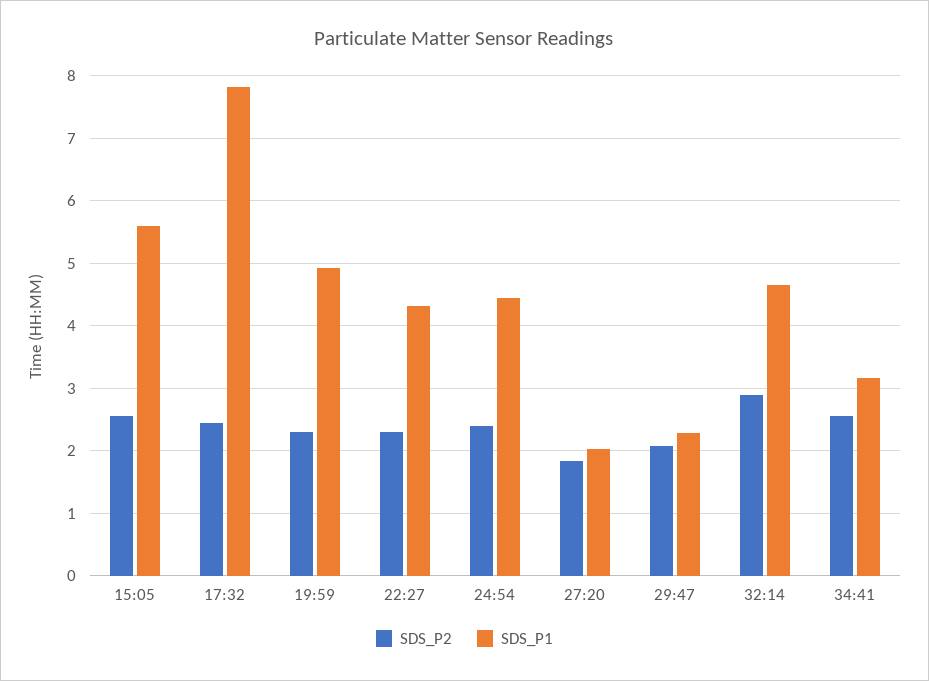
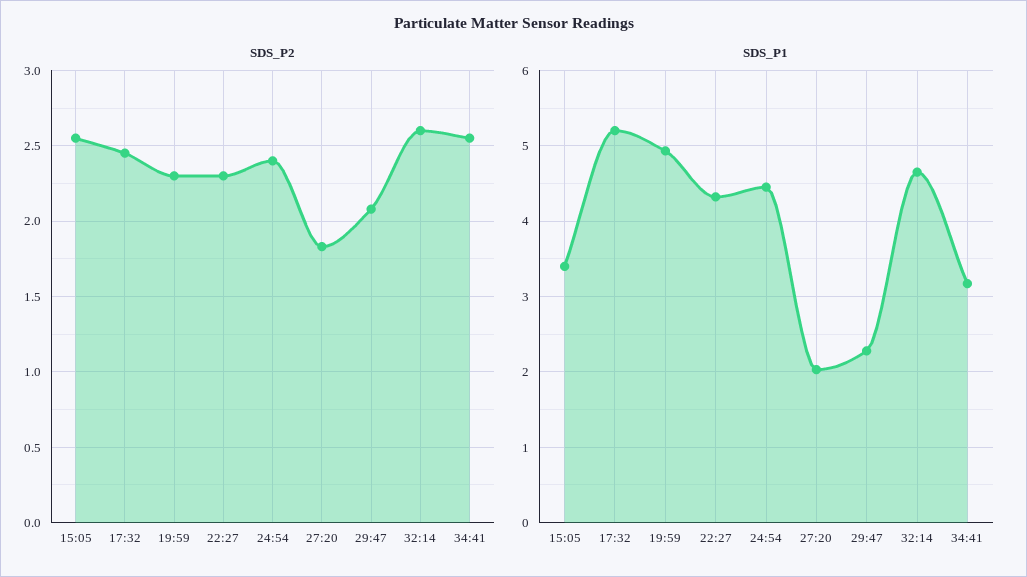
  {
    "SDS_P2": {
      "15:05": 2.55,
      "17:32": 2.45,
      "19:59": 2.3,
      "22:27": 2.3,
      "24:54": 2.4,
      "27:20": 1.85,
      "29:47": 2.1,
-     "32:14": 2.9,
+     "32:14": 2.6,
      "34:41": 2.55
    },
    "SDS_P1": {
-     "15:05": 5.6,
+     "15:05": 3.4,
-     "17:32": 7.8,
+     "17:32": 5.2,
      "19:59": 4.9,
      "22:27": 4.3,
      "24:54": 4.5,
      "27:20": 2,
      "29:47": 2.3,
      "32:14": 4.7,
      "34:41": 3.2
    }
  }

